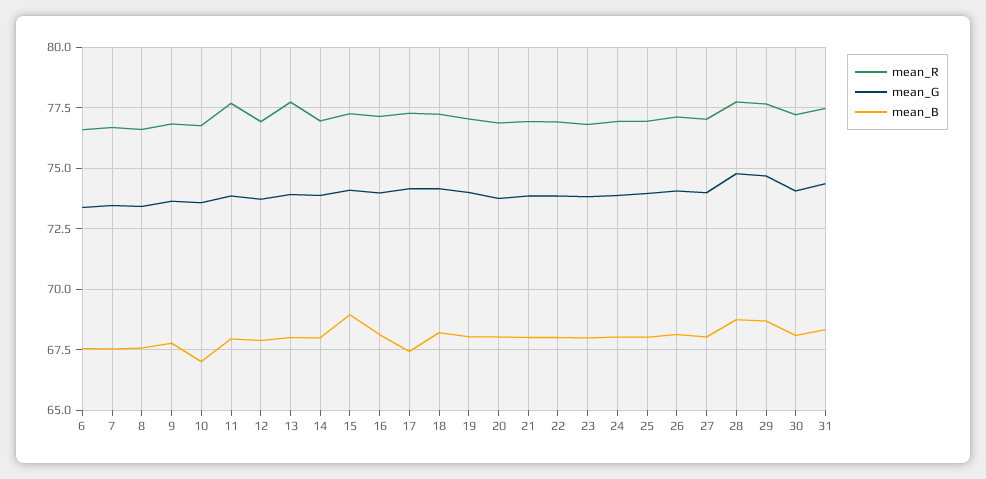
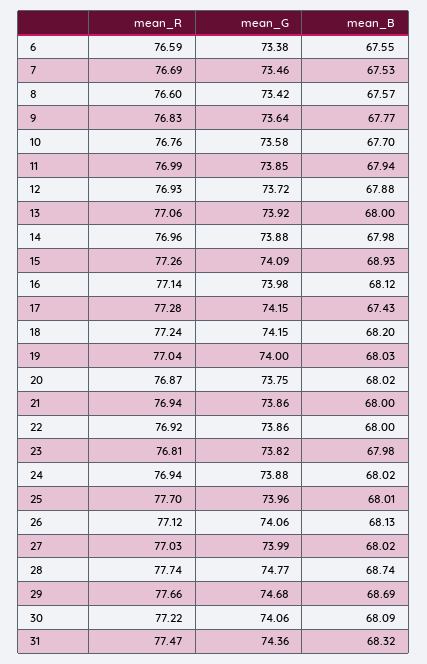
  {
    "mean_R": {
      "6": 76.59,
      "7": 76.69,
      "8": 76.6,
      "9": 76.83,
      "10": 76.76,
-     "11": 77.75,
+     "11": 76.99,
      "12": 76.93,
-     "13": 77.75,
+     "13": 77.06,
      "14": 76.96,
      "15": 77.26,
      "16": 77.14,
      "17": 77.28,
      "18": 77.24,
      "19": 77.04,
      "20": 76.87,
      "21": 76.94,
      "22": 76.92,
      "23": 76.81,
      "24": 76.94,
-     "25": 77,
+     "25": 77.7,
      "26": 77.12,
      "27": 77.03,
      "28": 77.74,
      "29": 77.66,
      "30": 77.22,
      "31": 77.47
    },
    "mean_G": {
      "6": 73.38,
      "7": 73.46,
      "8": 73.42,
      "9": 73.64,
      "10": 73.58,
      "11": 73.85,
      "12": 73.72,
      "13": 73.92,
      "14": 73.88,
      "15": 74.09,
      "16": 73.98,
      "17": 74.15,
      "18": 74.15,
      "19": 74,
      "20": 73.75,
      "21": 73.86,
      "22": 73.86,
      "23": 73.82,
      "24": 73.88,
      "25": 73.96,
      "26": 74.06,
      "27": 73.99,
      "28": 74.77,
      "29": 74.68,
      "30": 74.06,
      "31": 74.36
    },
    "mean_B": {
      "6": 67.55,
      "7": 67.53,
      "8": 67.57,
      "9": 67.77,
-     "10": 67,
+     "10": 67.7,
      "11": 67.94,
      "12": 67.88,
      "13": 68,
      "14": 67.98,
      "15": 68.93,
      "16": 68.12,
      "17": 67.43,
      "18": 68.2,
      "19": 68.03,
      "20": 68.02,
      "21": 68,
      "22": 68,
      "23": 67.98,
      "24": 68.02,
      "25": 68.01,
      "26": 68.13,
      "27": 68.02,
      "28": 68.74,
      "29": 68.69,
      "30": 68.09,
      "31": 68.32
    }
  }

